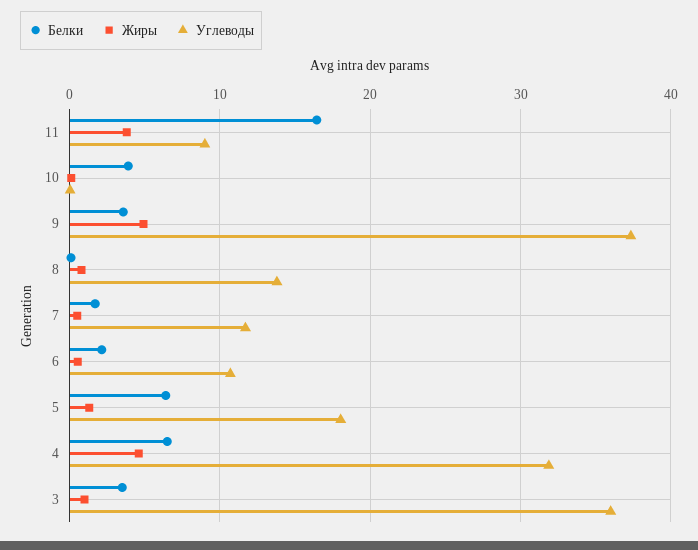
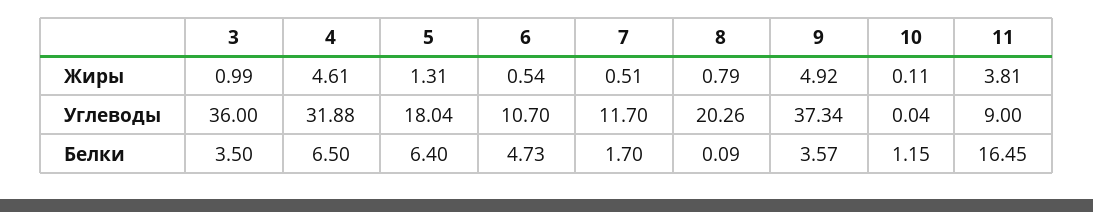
  {
    "Белки": {
      "11": 16.45,
-     "10": 4,
+     "10": 1.15,
      "9": 3.57,
      "8": 0.09,
      "7": 1.7,
-     "6": 2,
+     "6": 4.73,
      "5": 6.4,
      "4": 6.5,
      "3": 3.5
    },
    "Жиры": {
      "11": 3.81,
      "10": 0.11,
      "9": 4.92,
      "8": 0.79,
      "7": 0.51,
      "6": 0.54,
      "5": 1.31,
      "4": 4.61,
      "3": 0.99
    },
    "Углеводы": {
      "11": 9,
      "10": 0.04,
      "9": 37.34,
-     "8": 14,
+     "8": 20.26,
      "7": 11.7,
      "6": 10.7,
      "5": 18.04,
      "4": 31.88,
      "3": 36
    }
  }

